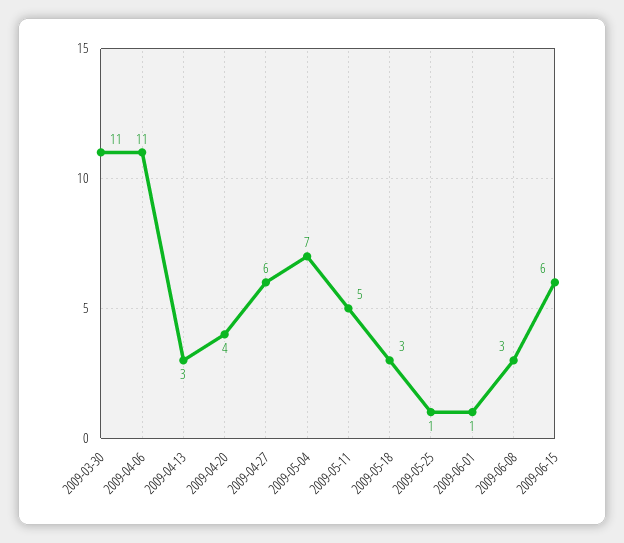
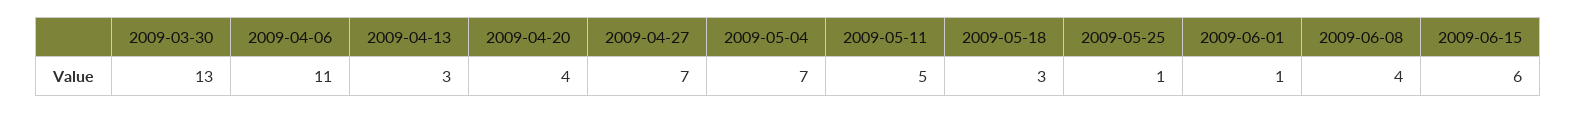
  {
-   "2009-03-30": 11,
+   "2009-03-30": 13,
    "2009-04-06": 11,
    "2009-04-13": 3,
    "2009-04-20": 4,
-   "2009-04-27": 6,
+   "2009-04-27": 7,
    "2009-05-04": 7,
    "2009-05-11": 5,
    "2009-05-18": 3,
    "2009-05-25": 1,
    "2009-06-01": 1,
-   "2009-06-08": 3,
+   "2009-06-08": 4,
    "2009-06-15": 6
  }

